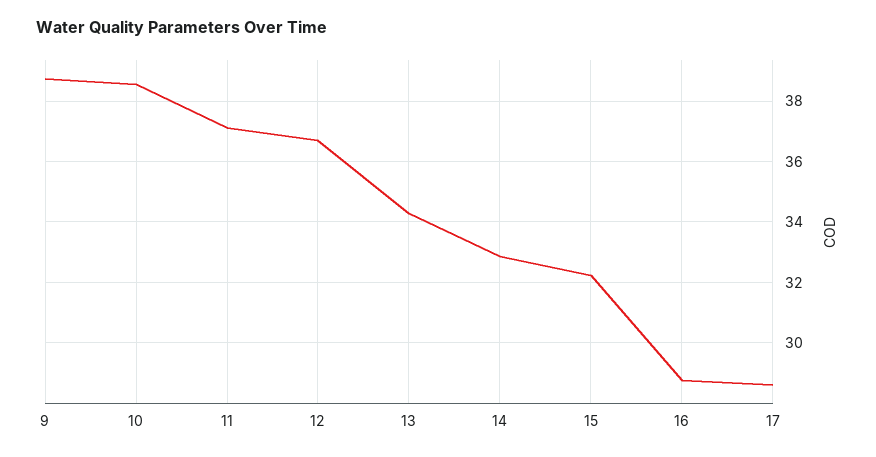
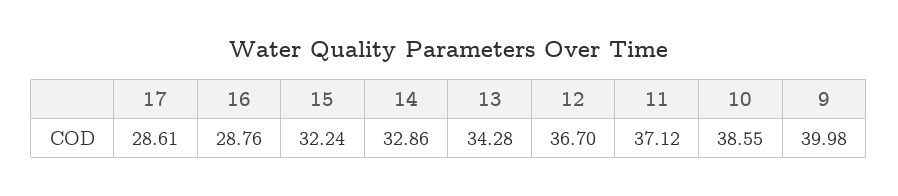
  {
-   "9": 38.8,
+   "9": 39.98,
    "10": 38.55,
    "11": 37.12,
    "12": 36.7,
    "13": 34.28,
    "14": 32.86,
    "15": 32.24,
    "16": 28.76,
    "17": 28.61
  }

